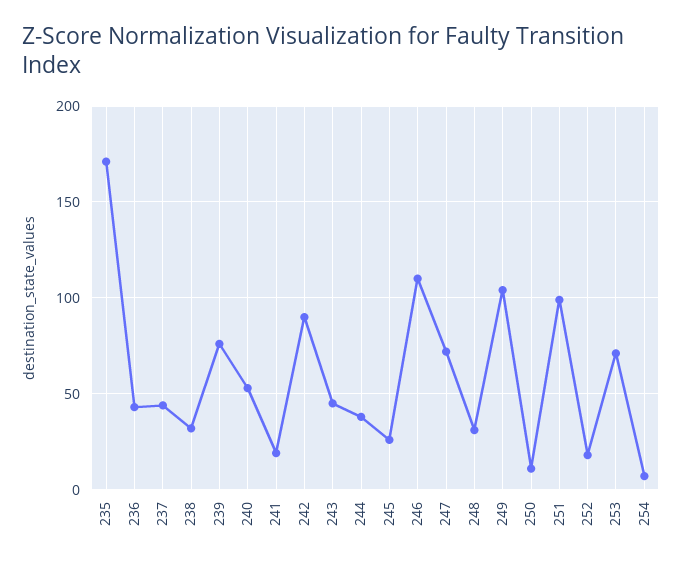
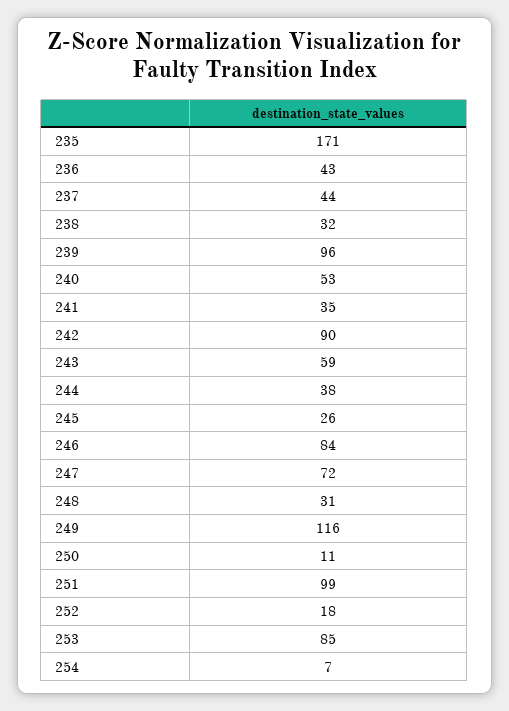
  {
    "235": 171,
    "236": 43,
    "237": 44,
    "238": 32,
-   "239": 75,
+   "239": 96,
    "240": 53,
-   "241": 20,
+   "241": 35,
    "242": 90,
-   "243": 45,
+   "243": 59,
    "244": 38,
    "245": 26,
-   "246": 110,
+   "246": 84,
    "247": 72,
    "248": 31,
-   "249": 105,
+   "249": 116,
    "250": 11,
    "251": 99,
    "252": 18,
-   "253": 70,
+   "253": 85,
    "254": 7
  }

